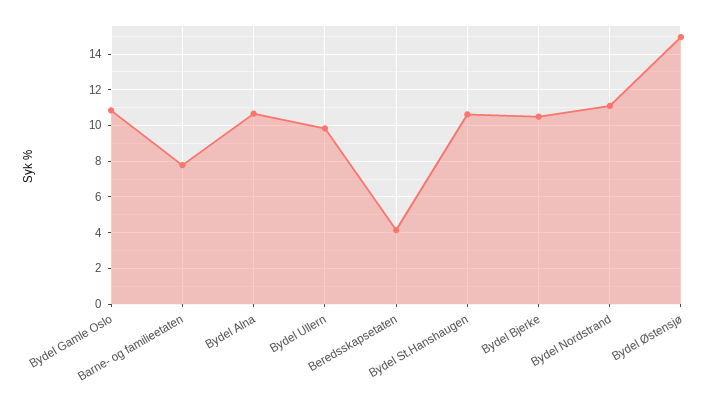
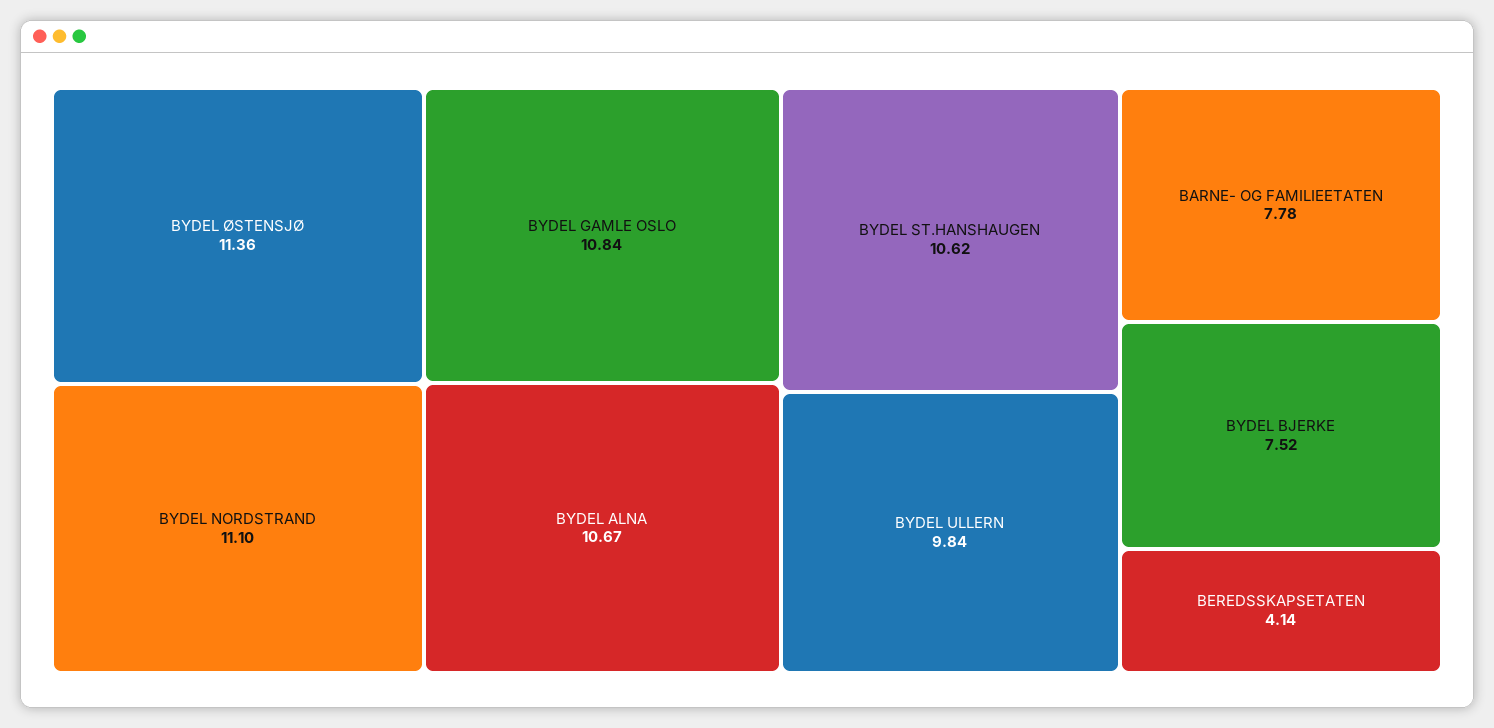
  {
    "Bydel Gamle Oslo": 10.84,
    "Barne- og familieetaten": 7.78,
    "Bydel Alna": 10.67,
    "Bydel Ullern": 9.84,
    "Beredsskapsetaten": 4.14,
    "Bydel St.Hanshaugen": 10.62,
-   "Bydel Bjerke": 10.5,
+   "Bydel Bjerke": 7.52,
    "Bydel Nordstrand": 11.1,
-   "Bydel Østensjø": 15
+   "Bydel Østensjø": 11.36
  }

